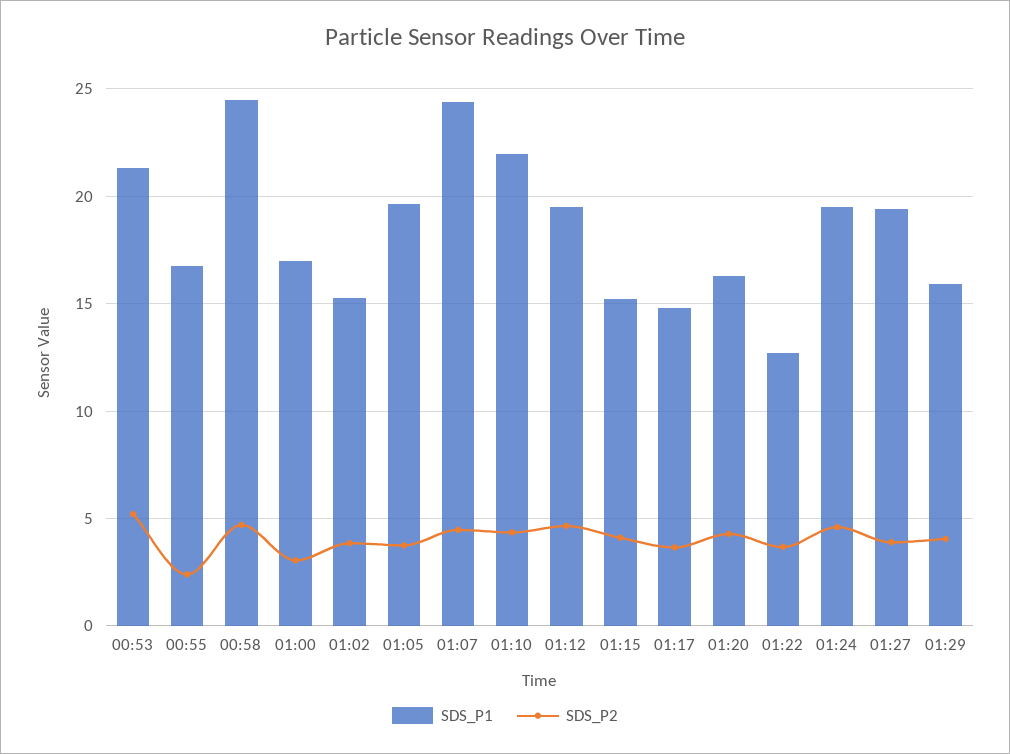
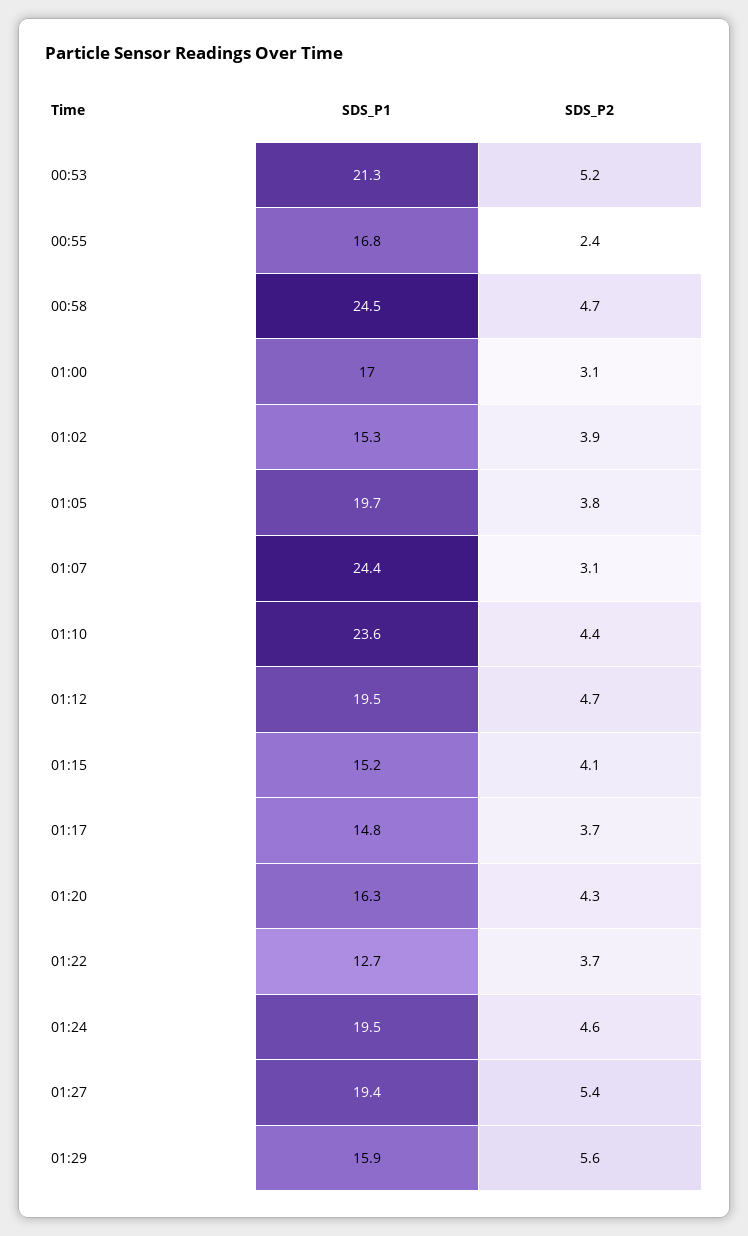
  {
    "SDS_P1": {
      "00:53": 21.3,
      "00:55": 16.8,
      "00:58": 24.5,
      "01:00": 17,
      "01:02": 15.3,
      "01:05": 19.7,
      "01:07": 24.4,
-     "01:10": 22,
+     "01:10": 23.6,
      "01:12": 19.5,
      "01:15": 15.2,
      "01:17": 14.8,
      "01:20": 16.3,
      "01:22": 12.7,
      "01:24": 19.5,
      "01:27": 19.4,
      "01:29": 15.9
    },
    "SDS_P2": {
      "00:53": 5.2,
      "00:55": 2.4,
      "00:58": 4.7,
      "01:00": 3.1,
      "01:02": 3.9,
      "01:05": 3.8,
-     "01:07": 4.5,
+     "01:07": 3.1,
      "01:10": 4.4,
      "01:12": 4.7,
      "01:15": 4.1,
      "01:17": 3.7,
      "01:20": 4.3,
      "01:22": 3.7,
      "01:24": 4.6,
-     "01:27": 4,
+     "01:27": 5.4,
-     "01:29": 4
+     "01:29": 5.6
    }
  }

